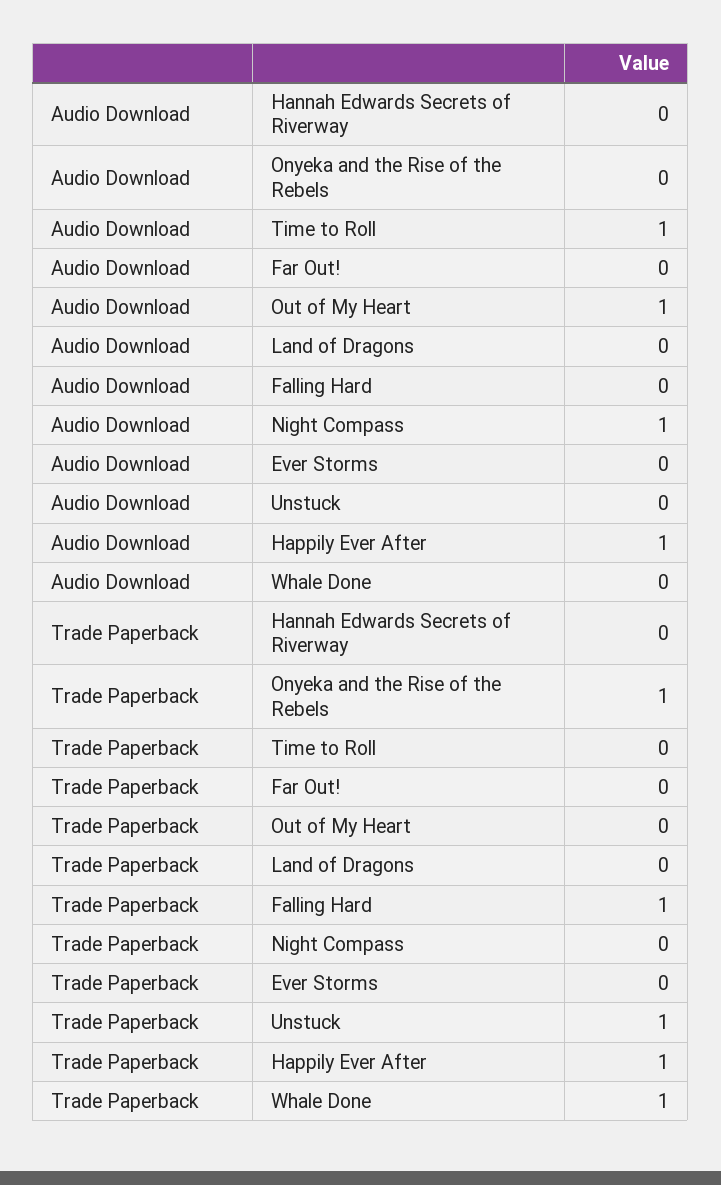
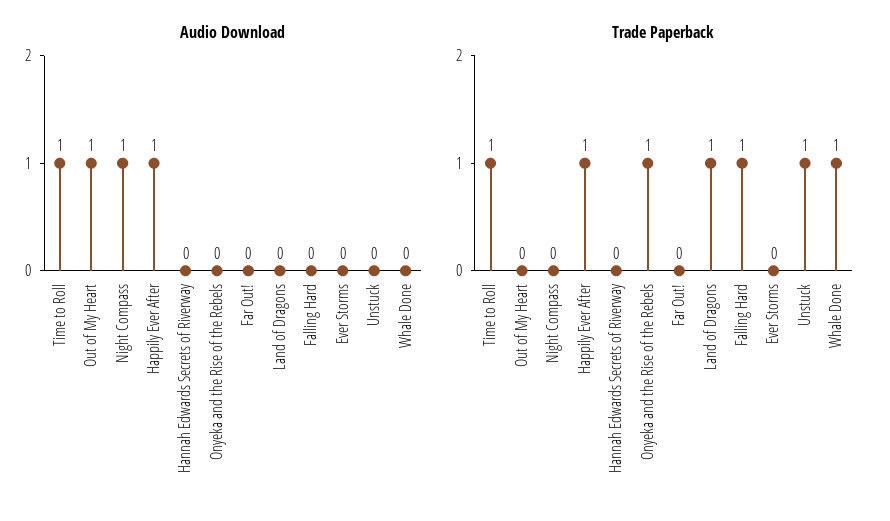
  {
    "Audio Download": {
      "Hannah Edwards Secrets of Riverway": 0,
      "Onyeka and the Rise of the Rebels": 0,
      "Time to Roll": 1,
      "Far Out!": 0,
      "Out of My Heart": 1,
      "Land of Dragons": 0,
      "Falling Hard": 0,
      "Night Compass": 1,
      "Ever Storms": 0,
      "Unstuck": 0,
      "Happily Ever After": 1,
      "Whale Done": 0
    },
    "Trade Paperback": {
      "Hannah Edwards Secrets of Riverway": 0,
      "Onyeka and the Rise of the Rebels": 1,
-     "Time to Roll": 0,
+     "Time to Roll": 1,
      "Far Out!": 0,
      "Out of My Heart": 0,
-     "Land of Dragons": 0,
+     "Land of Dragons": 1,
      "Falling Hard": 1,
      "Night Compass": 0,
      "Ever Storms": 0,
      "Unstuck": 1,
      "Happily Ever After": 1,
      "Whale Done": 1
    }
  }

